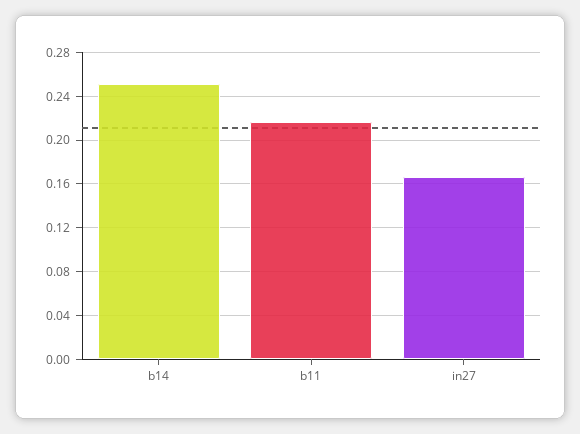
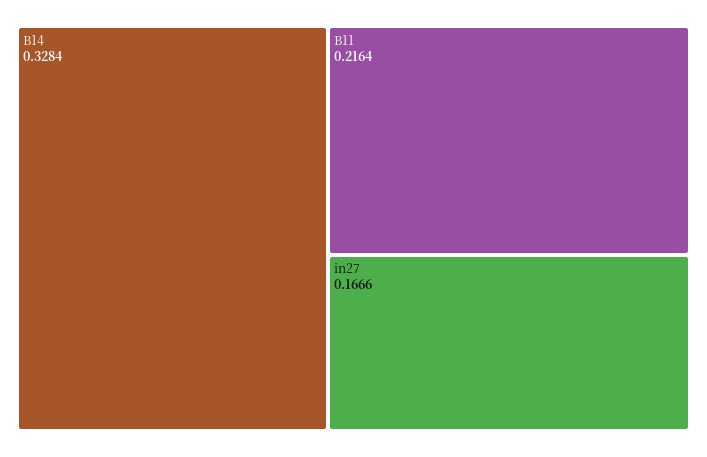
  {
-   "b14": 0.25,
+   "b14": 0.3284,
    "b11": 0.2164,
    "in27": 0.1666
  }

